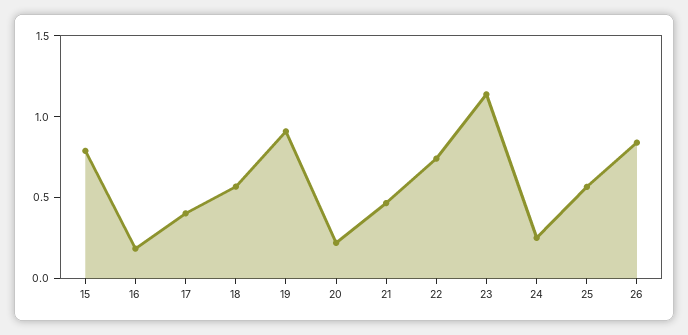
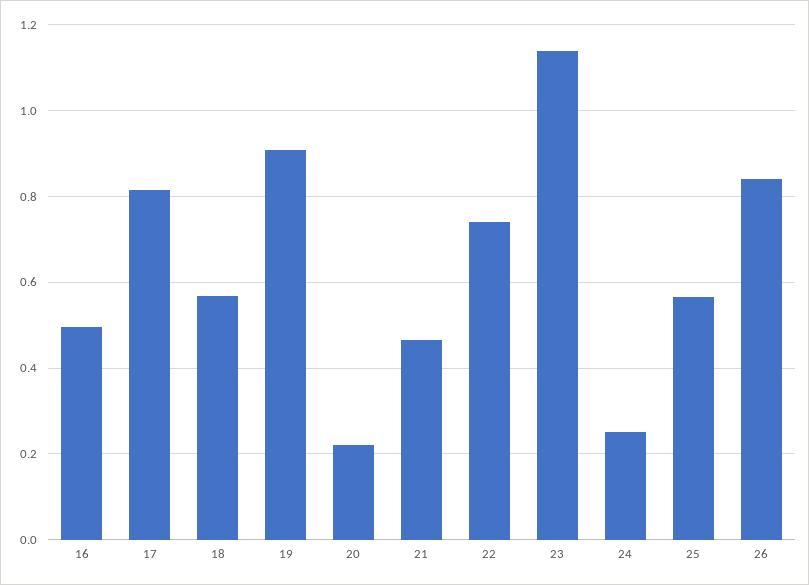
  {
-   "15": 0.8,
-   "16": 0.2,
+   "16": 0.5,
-   "17": 0.4,
+   "17": 0.82,
    "18": 0.56,
    "19": 0.9,
    "20": 0.22,
    "21": 0.46,
    "22": 0.74,
    "23": 1.14,
    "24": 0.26,
    "25": 0.56,
    "26": 0.84
  }

